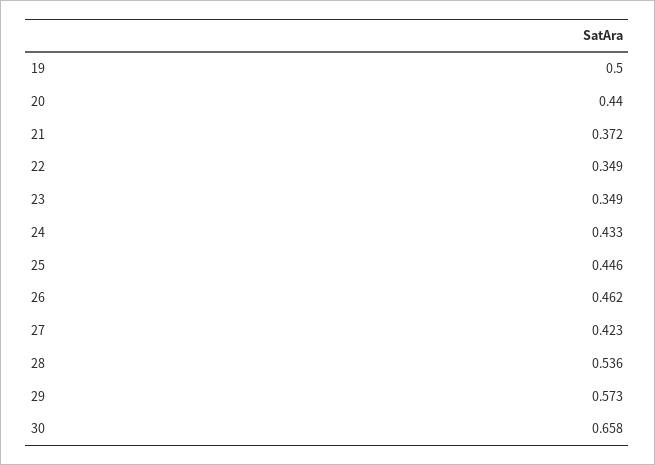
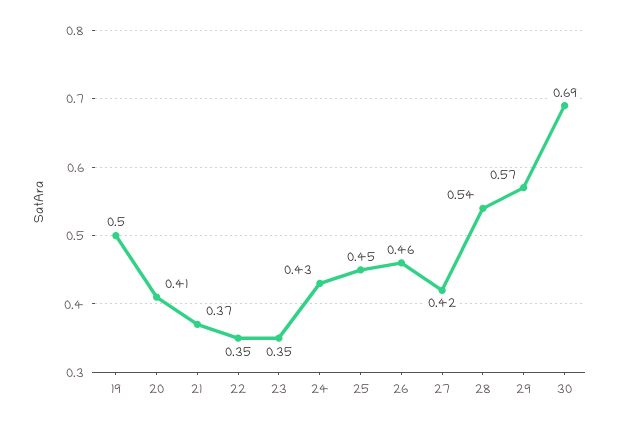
  {
    "19": 0.5,
-   "20": 0.44,
+   "20": 0.41,
    "21": 0.372,
    "22": 0.349,
    "23": 0.349,
    "24": 0.433,
    "25": 0.446,
    "26": 0.462,
    "27": 0.423,
    "28": 0.536,
    "29": 0.573,
-   "30": 0.658
+   "30": 0.69
  }

